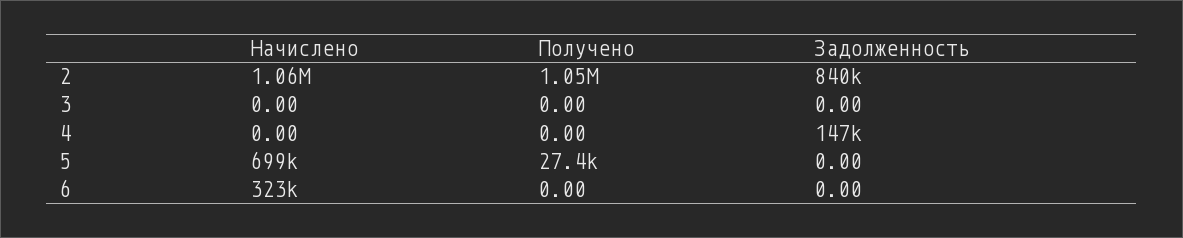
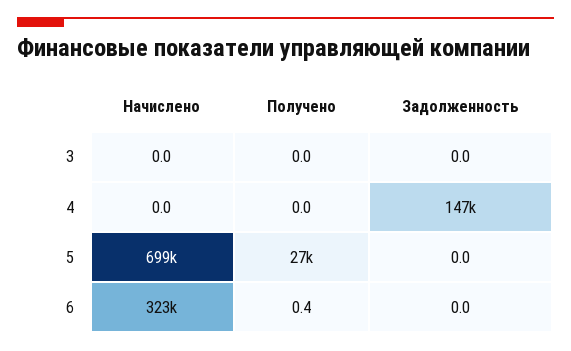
  {
    "Начислено": {
-     "2": 1060000,
      "3": 0,
      "4": 0,
      "5": 699000,
      "6": 323000
    },
    "Получено": {
-     "2": 1050000,
      "3": 0,
      "4": 0,
      "5": 27400,
-     "6": 0
+     "6": 0.4
    },
    "Задолженность": {
-     "2": 840000,
      "3": 0,
      "4": 147000,
      "5": 0,
      "6": 0
    }
  }

